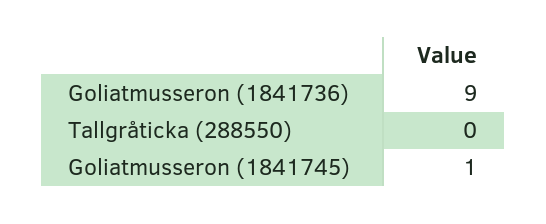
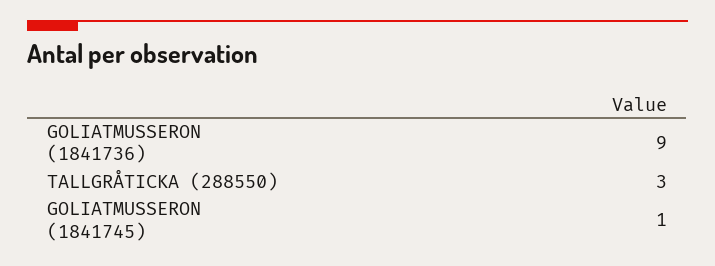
  {
    "Goliatmusseron (1841736)": 9,
-   "Tallgråticka (288550)": 0,
+   "Tallgråticka (288550)": 3,
    "Goliatmusseron (1841745)": 1
  }

